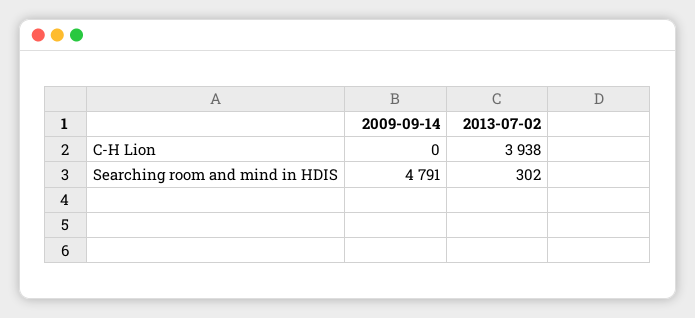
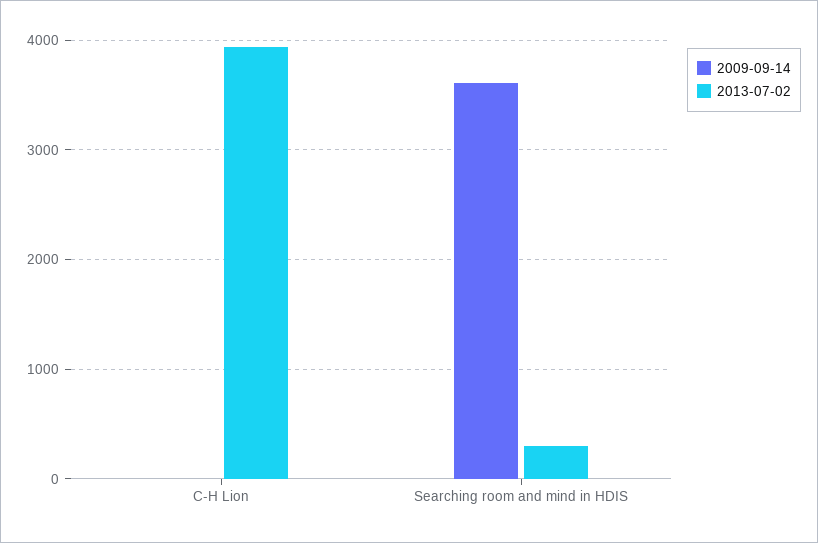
  {
    "2009-09-14": {
      "C-H Lion": 0,
-     "Searching room and mind in HDIS": 4791
+     "Searching room and mind in HDIS": 3600
    },
    "2013-07-02": {
      "C-H Lion": 3938,
      "Searching room and mind in HDIS": 302
    }
  }

